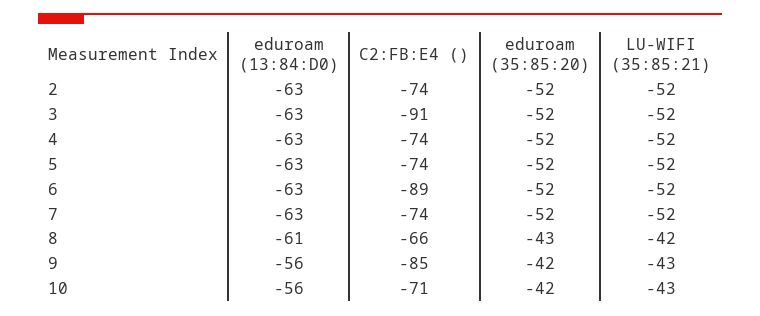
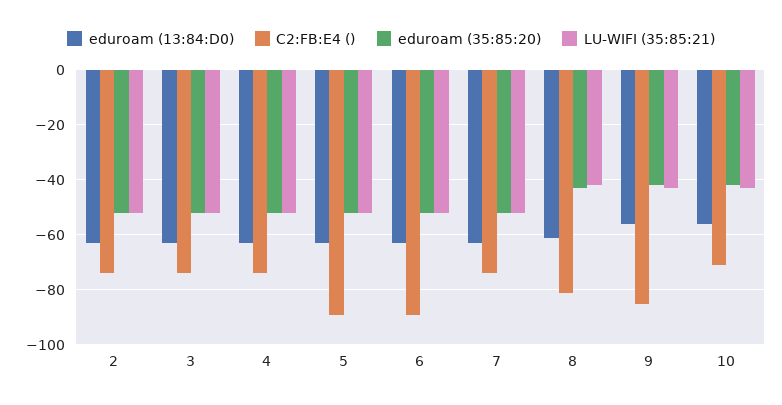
  {
    "eduroam (13:84:D0)": {
      "2": -63,
      "3": -63,
      "4": -63,
      "5": -63,
      "6": -63,
      "7": -63,
      "8": -61,
      "9": -56,
      "10": -56
    },
    "C2:FB:E4 ()": {
      "2": -74,
-     "3": -91,
+     "3": -75,
      "4": -74,
-     "5": -74,
+     "5": -90,
      "6": -89,
      "7": -74,
-     "8": -66,
+     "8": -80,
      "9": -85,
      "10": -71
    },
    "eduroam (35:85:20)": {
      "2": -52,
      "3": -52,
      "4": -52,
      "5": -52,
      "6": -52,
      "7": -52,
      "8": -43,
      "9": -42,
      "10": -42
    },
    "LU-WIFI (35:85:21)": {
      "2": -52,
      "3": -52,
      "4": -52,
      "5": -52,
      "6": -52,
      "7": -52,
      "8": -42,
      "9": -43,
      "10": -43
    }
  }

